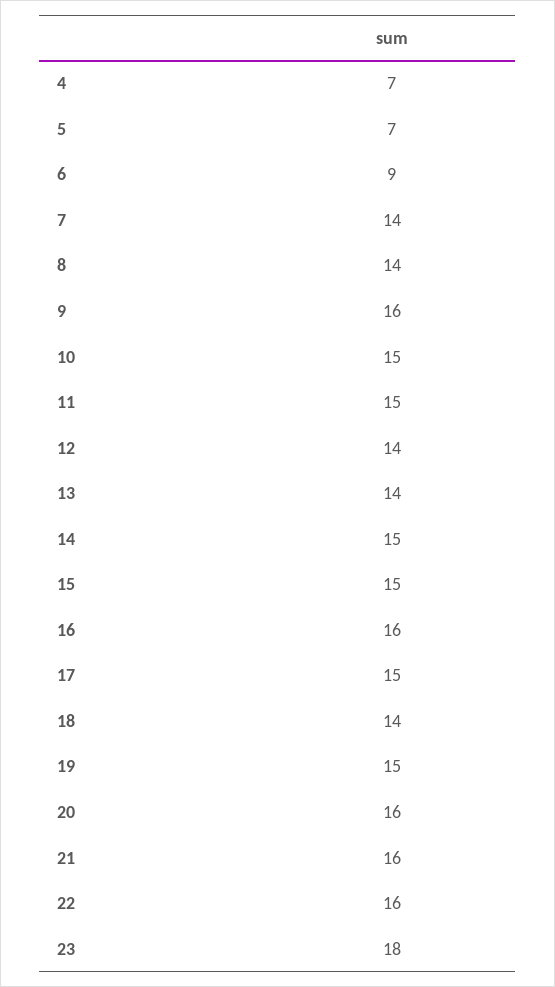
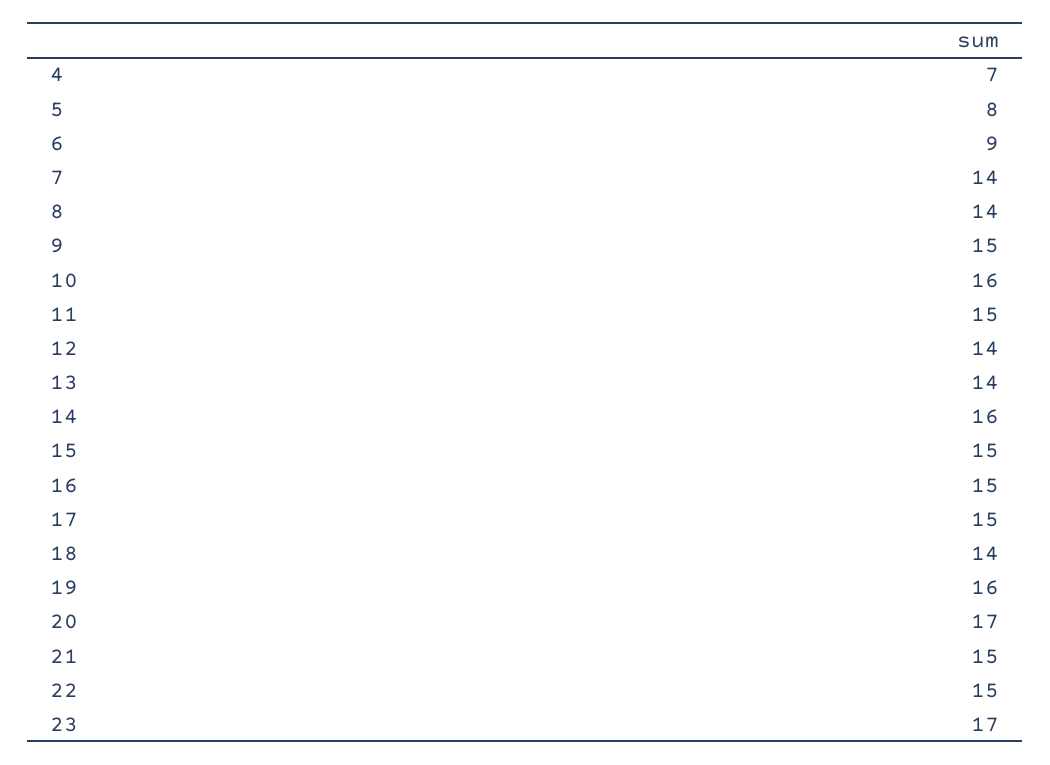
  {
    "4": 7,
-   "5": 7,
+   "5": 8,
    "6": 9,
    "7": 14,
    "8": 14,
-   "9": 16,
+   "9": 15,
-   "10": 15,
+   "10": 16,
    "11": 15,
    "12": 14,
    "13": 14,
-   "14": 15,
+   "14": 16,
    "15": 15,
-   "16": 16,
+   "16": 15,
    "17": 15,
    "18": 14,
-   "19": 15,
+   "19": 16,
-   "20": 16,
+   "20": 17,
-   "21": 16,
+   "21": 15,
-   "22": 16,
+   "22": 15,
-   "23": 18
+   "23": 17
  }

